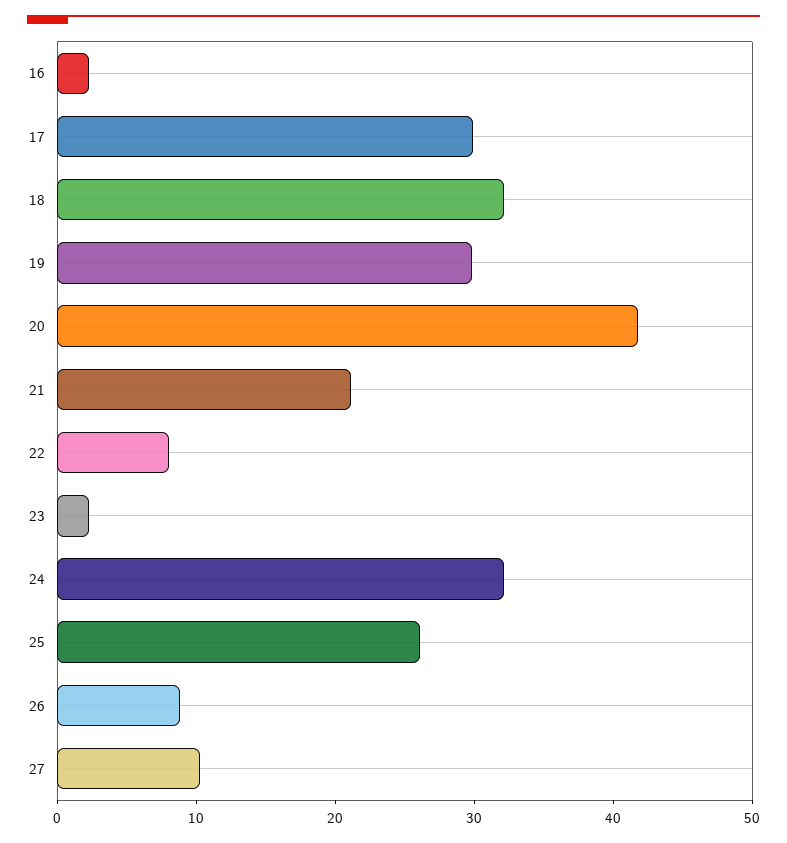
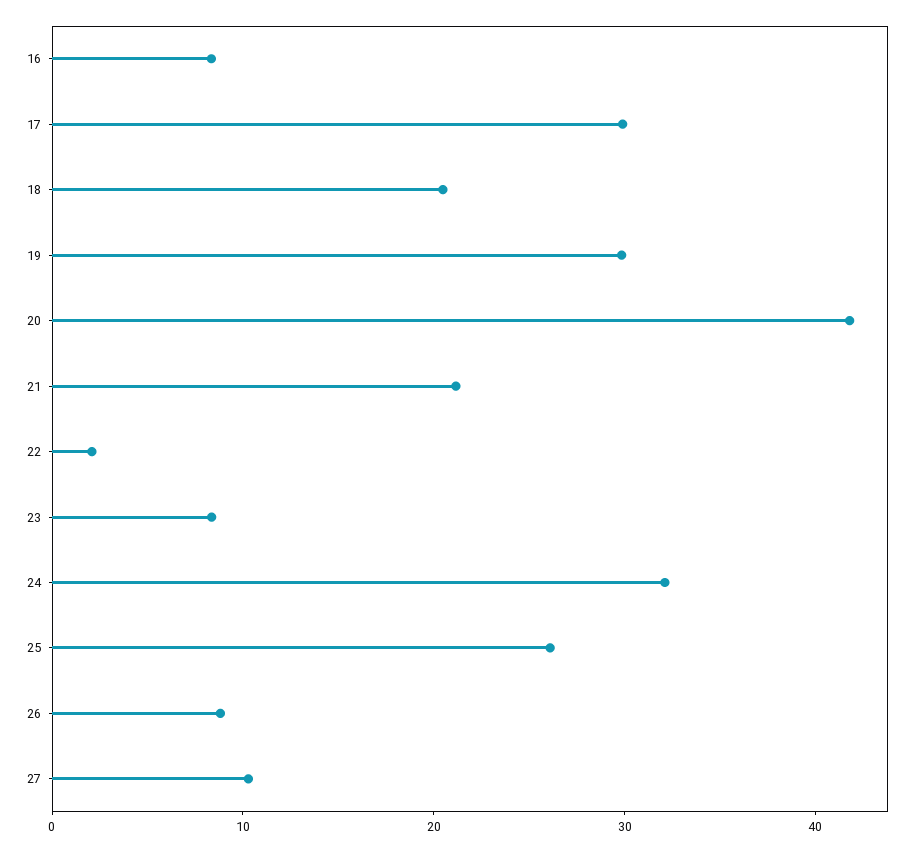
  {
-   "16": 2,
+   "16": 8,
    "17": 30,
-   "18": 32,
+   "18": 20,
    "19": 30,
    "20": 42,
    "21": 22,
-   "22": 8,
+   "22": 2,
-   "23": 2,
+   "23": 8,
    "24": 32,
    "25": 26,
    "26": 8,
    "27": 10
  }

